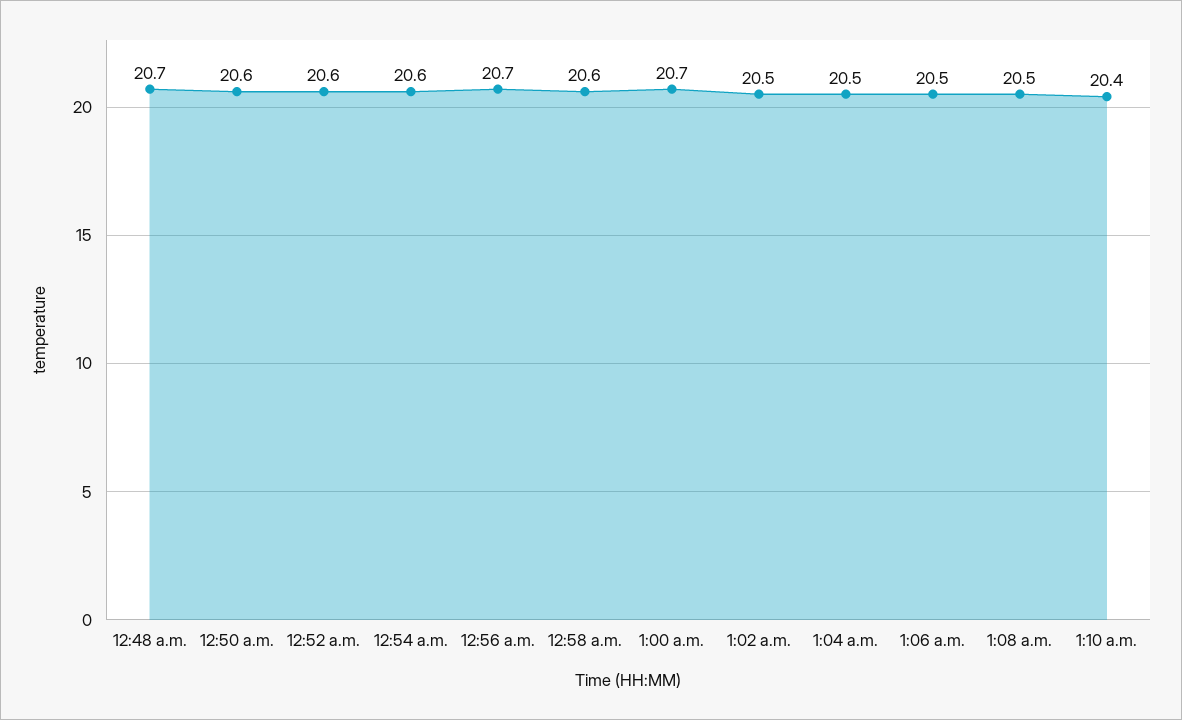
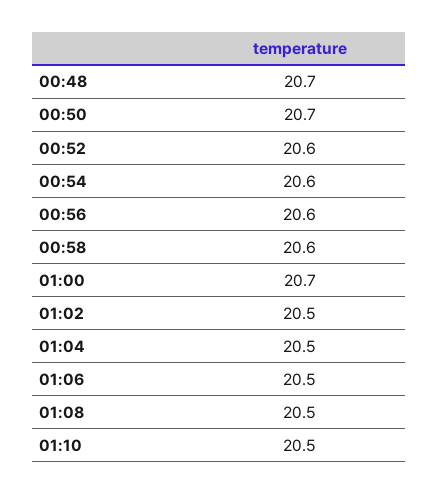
  {
    "12:48 a.m.": 20.7,
-   "12:50 a.m.": 20.6,
+   "12:50 a.m.": 20.7,
    "12:52 a.m.": 20.6,
    "12:54 a.m.": 20.6,
-   "12:56 a.m.": 20.7,
+   "12:56 a.m.": 20.6,
    "12:58 a.m.": 20.6,
    "1:00 a.m.": 20.7,
    "1:02 a.m.": 20.5,
    "1:04 a.m.": 20.5,
    "1:06 a.m.": 20.5,
    "1:08 a.m.": 20.5,
-   "1:10 a.m.": 20.4
+   "1:10 a.m.": 20.5
  }

